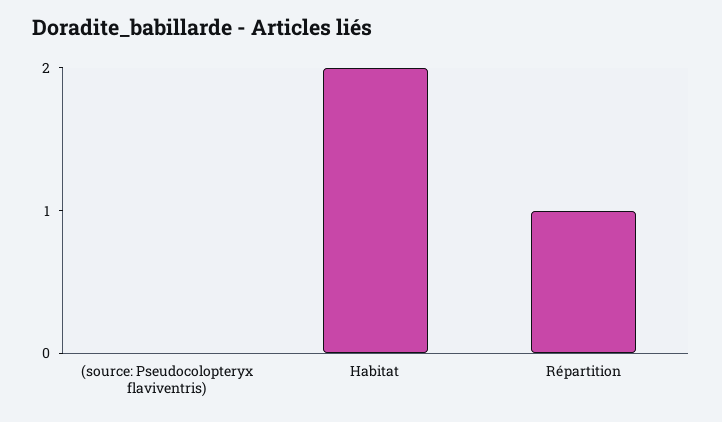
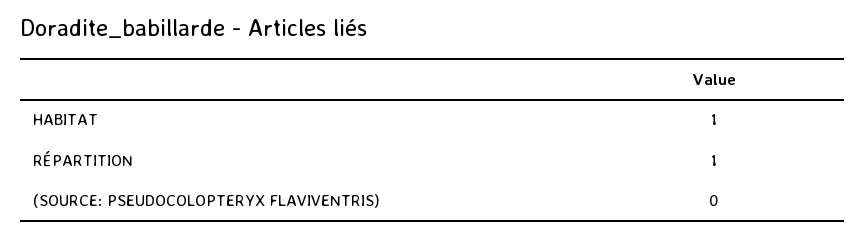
  {
    "(source: Pseudocolopteryx flaviventris)": 0,
-   "Habitat": 2,
+   "Habitat": 1,
    "Répartition": 1
  }

